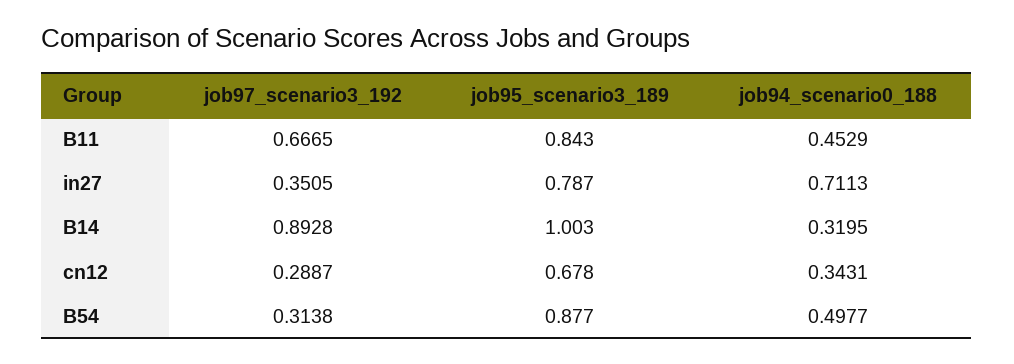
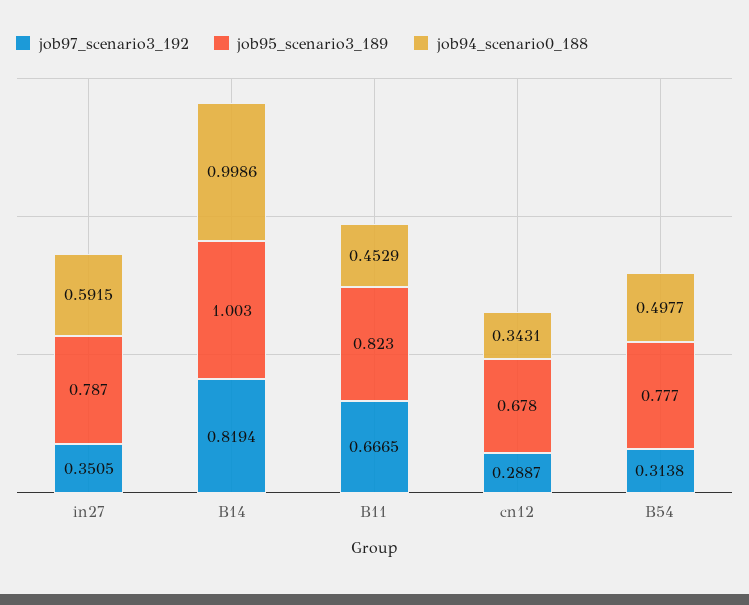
  {
    "job97_scenario3_192": {
      "B11": 0.6665,
      "in27": 0.3505,
-     "B14": 0.8928,
+     "B14": 0.8194,
      "cn12": 0.2887,
      "B54": 0.3138
    },
    "job95_scenario3_189": {
-     "B11": 0.843,
+     "B11": 0.823,
      "in27": 0.787,
      "B14": 1.003,
      "cn12": 0.678,
-     "B54": 0.877
+     "B54": 0.777
    },
    "job94_scenario0_188": {
      "B11": 0.4529,
-     "in27": 0.7113,
+     "in27": 0.5915,
-     "B14": 0.3195,
+     "B14": 0.9986,
      "cn12": 0.3431,
      "B54": 0.4977
    }
  }

